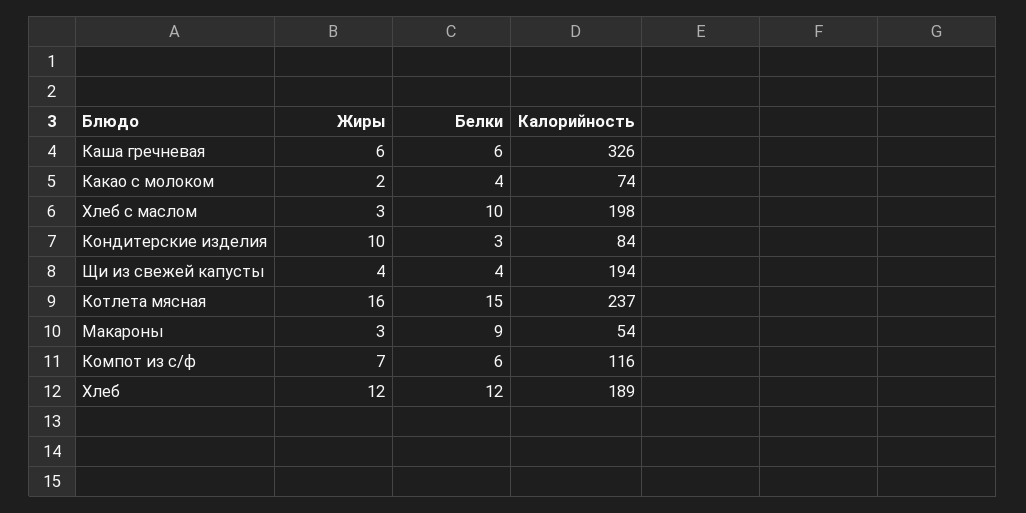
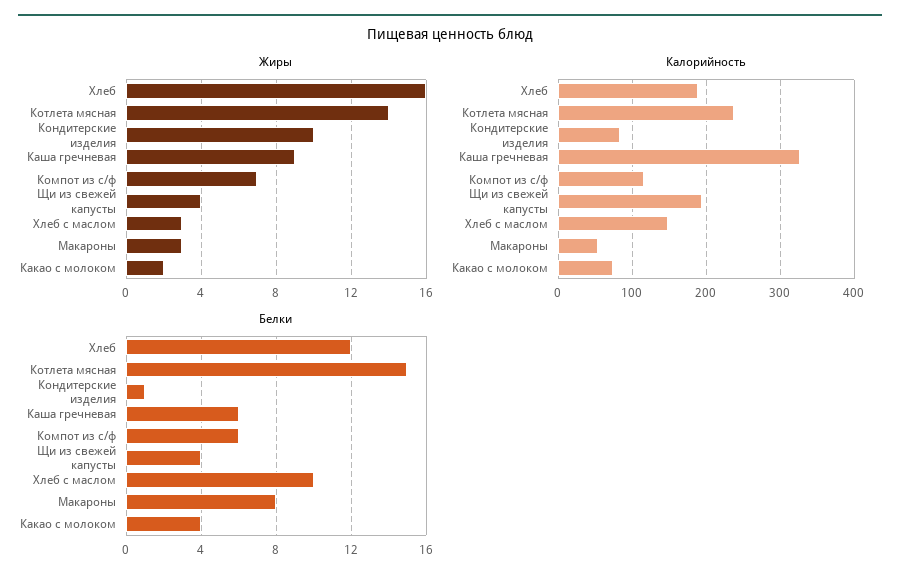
  {
    "Жиры": {
-     "Каша гречневая": 6,
+     "Каша гречневая": 9,
      "Какао с молоком": 2,
      "Хлеб с маслом": 3,
      "Кондитерские изделия": 10,
      "Щи из свежей капусты": 4,
-     "Котлета мясная": 16,
+     "Котлета мясная": 14,
      "Макароны": 3,
      "Компот из с/ф": 7,
-     "Хлеб": 12
+     "Хлеб": 16
    },
    "Белки": {
      "Каша гречневая": 6,
      "Какао с молоком": 4,
      "Хлеб с маслом": 10,
-     "Кондитерские изделия": 3,
+     "Кондитерские изделия": 1,
      "Щи из свежей капусты": 4,
      "Котлета мясная": 15,
-     "Макароны": 9,
+     "Макароны": 8,
      "Компот из с/ф": 6,
      "Хлеб": 12
    },
    "Калорийность": {
      "Каша гречневая": 326,
      "Какао с молоком": 74,
-     "Хлеб с маслом": 198,
+     "Хлеб с маслом": 150,
      "Кондитерские изделия": 84,
      "Щи из свежей капусты": 194,
      "Котлета мясная": 237,
      "Макароны": 54,
      "Компот из с/ф": 116,
      "Хлеб": 189
    }
  }

